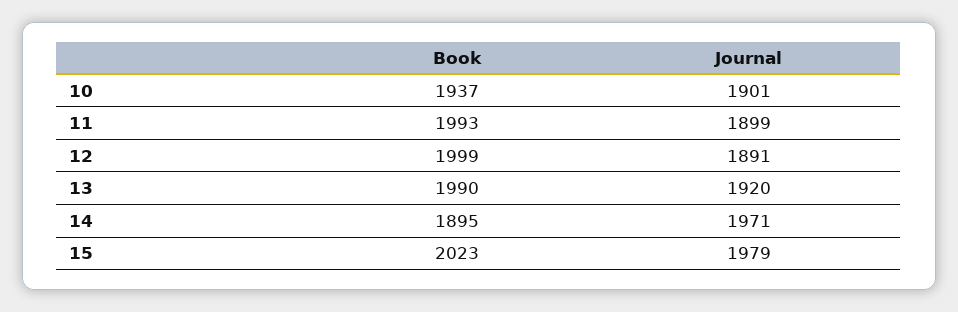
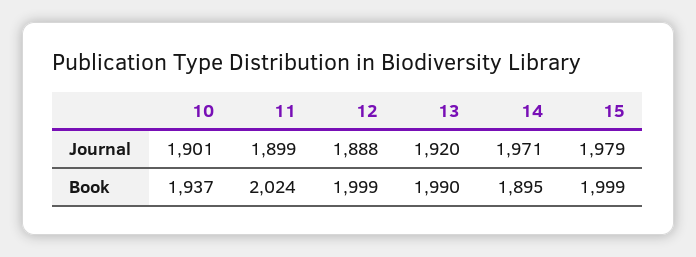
  {
    "Book": {
      "10": 1937,
-     "11": 1993,
+     "11": 2024,
      "12": 1999,
      "13": 1990,
      "14": 1895,
-     "15": 2023
+     "15": 1999
    },
    "Journal": {
      "10": 1901,
      "11": 1899,
-     "12": 1891,
+     "12": 1888,
      "13": 1920,
      "14": 1971,
      "15": 1979
    }
  }

